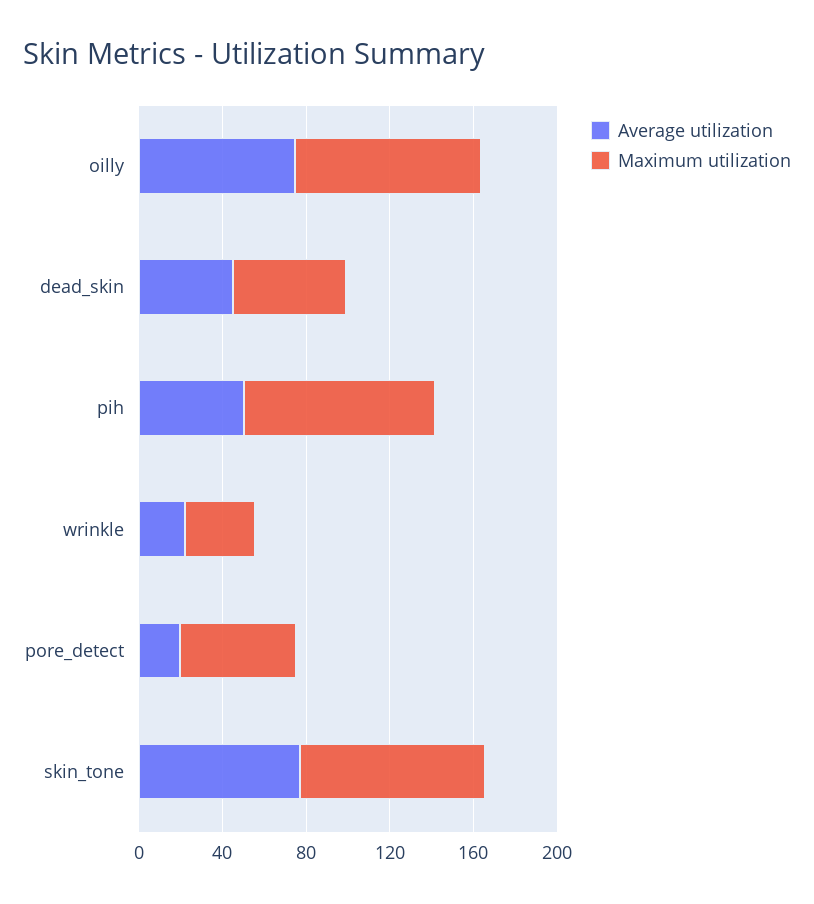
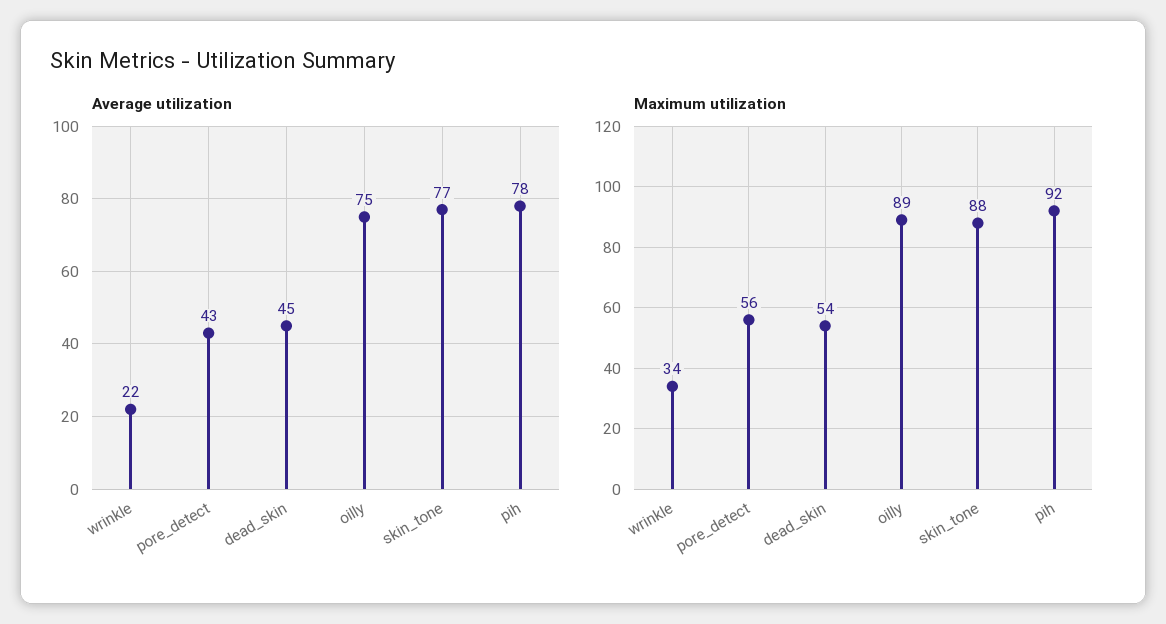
  {
    "Average utilization": {
      "oilly": 75,
      "dead_skin": 45,
-     "pih": 50,
+     "pih": 78,
      "wrinkle": 22,
-     "pore_detect": 20,
+     "pore_detect": 43,
      "skin_tone": 77
    },
    "Maximum utilization": {
      "oilly": 89,
      "dead_skin": 54,
      "pih": 92,
      "wrinkle": 34,
      "pore_detect": 56,
      "skin_tone": 88
    }
  }

